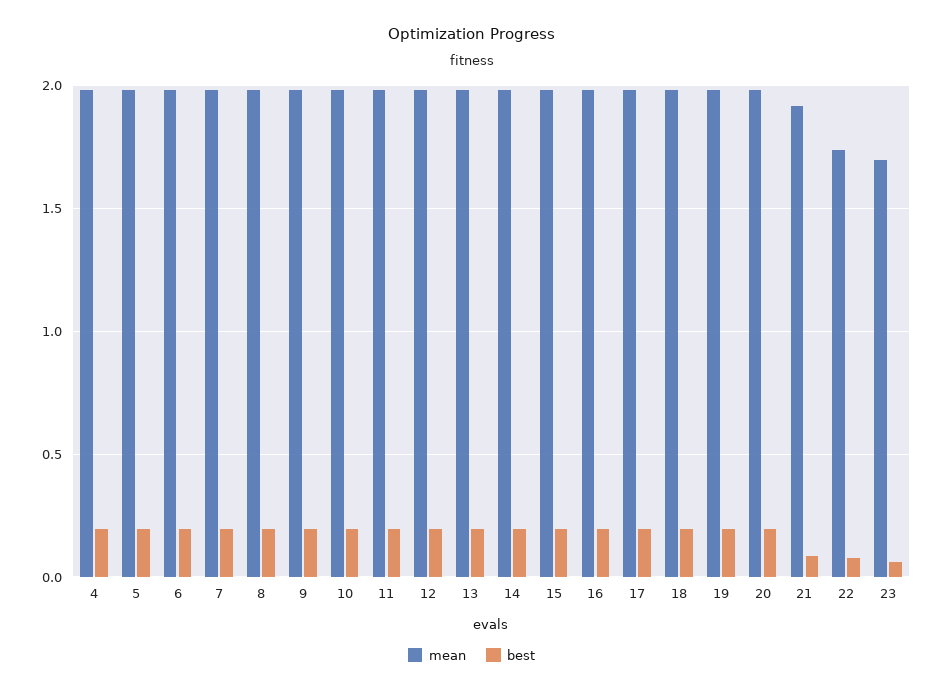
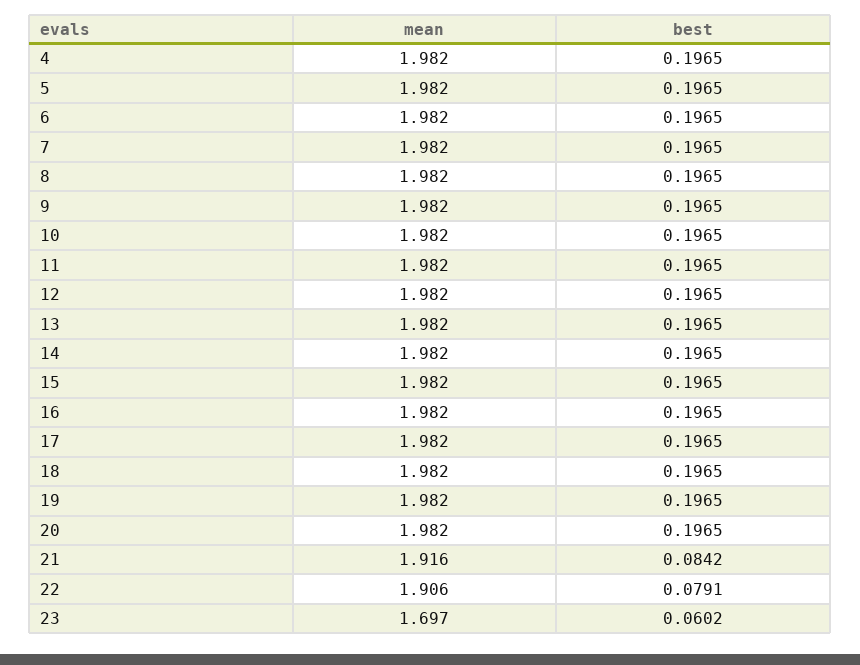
  {
    "mean": {
      "4": 1.982,
      "5": 1.982,
      "6": 1.982,
      "7": 1.982,
      "8": 1.982,
      "9": 1.982,
      "10": 1.982,
      "11": 1.982,
      "12": 1.982,
      "13": 1.982,
      "14": 1.982,
      "15": 1.982,
      "16": 1.982,
      "17": 1.982,
      "18": 1.982,
      "19": 1.982,
      "20": 1.982,
      "21": 1.916,
-     "22": 1.75,
+     "22": 1.906,
      "23": 1.697
    },
    "best": {
      "4": 0.1965,
      "5": 0.1965,
      "6": 0.1965,
      "7": 0.1965,
      "8": 0.1965,
      "9": 0.1965,
      "10": 0.1965,
      "11": 0.1965,
      "12": 0.1965,
      "13": 0.1965,
      "14": 0.1965,
      "15": 0.1965,
      "16": 0.1965,
      "17": 0.1965,
      "18": 0.1965,
      "19": 0.1965,
      "20": 0.1965,
      "21": 0.0842,
      "22": 0.0791,
      "23": 0.0602
    }
  }

